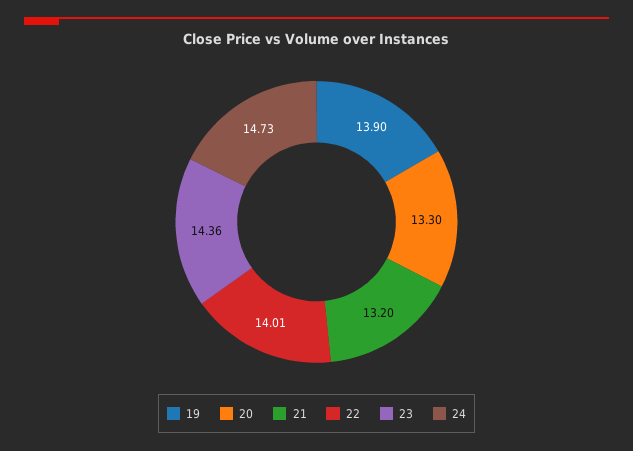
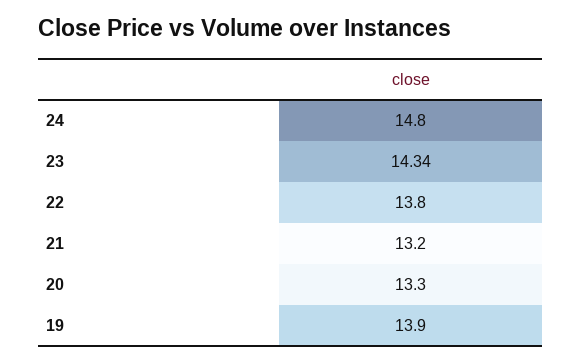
  {
    "19": 13.9,
    "20": 13.3,
    "21": 13.2,
-   "22": 14.01,
+   "22": 13.8,
-   "23": 14.36,
+   "23": 14.34,
-   "24": 14.73
+   "24": 14.8
  }

